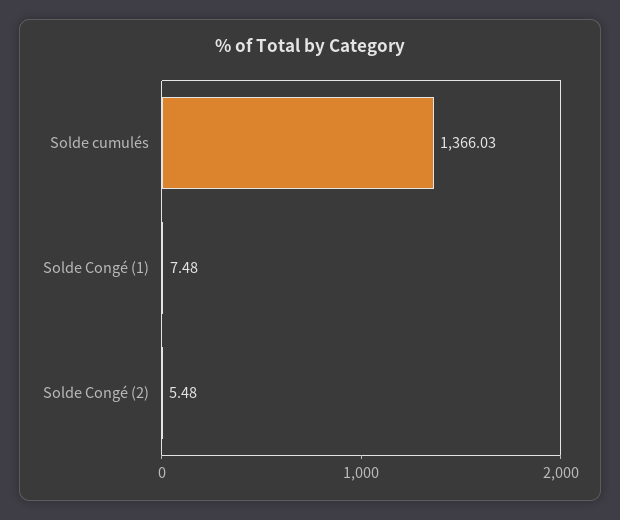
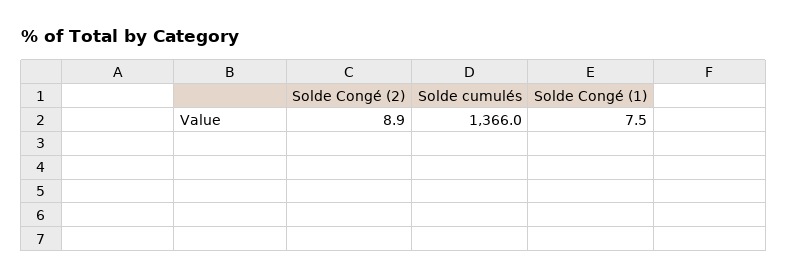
  {
    "Solde cumulés": 1366.03,
    "Solde Congé (1)": 7.48,
-   "Solde Congé (2)": 5.48
+   "Solde Congé (2)": 8.9
  }

